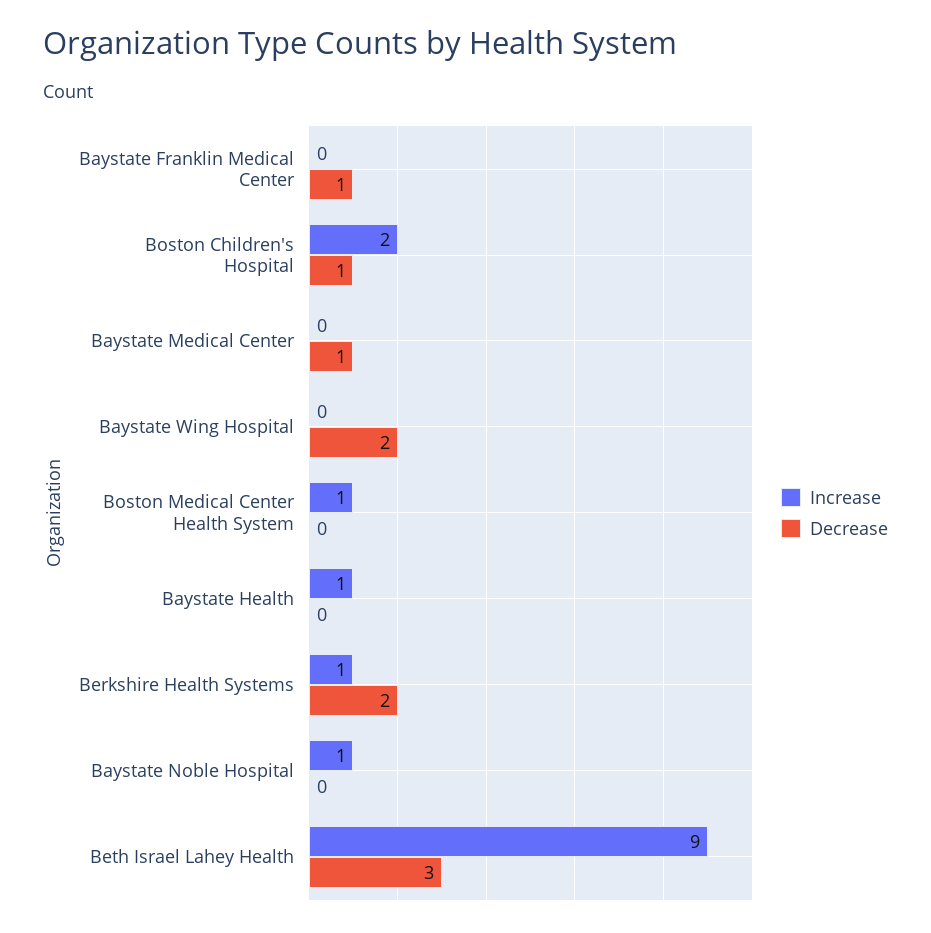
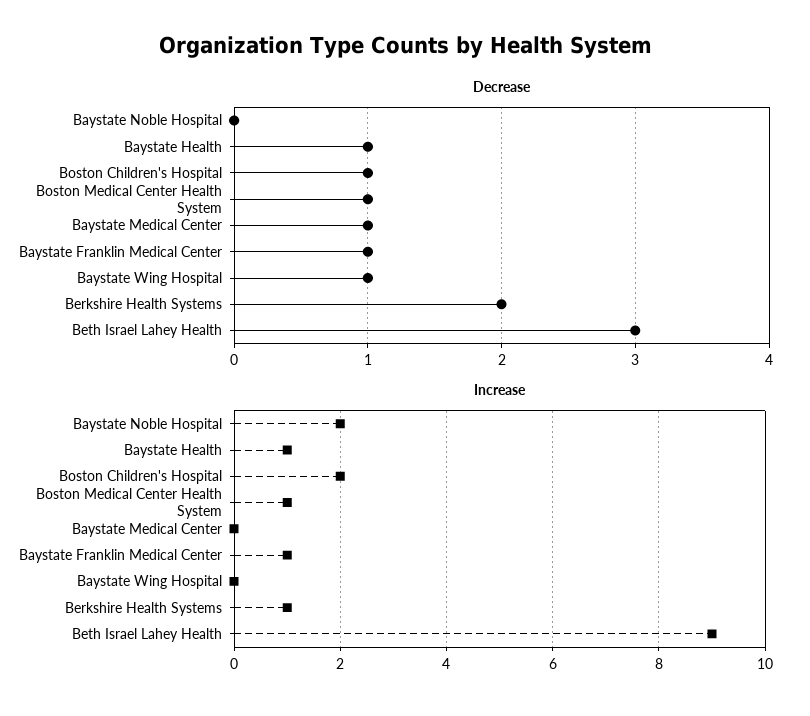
  {
    "Increase": {
-     "Baystate Franklin Medical Center": 0,
+     "Baystate Franklin Medical Center": 1,
      "Boston Children's Hospital": 2,
      "Baystate Medical Center": 0,
      "Baystate Wing Hospital": 0,
      "Boston Medical Center Health System": 1,
      "Baystate Health": 1,
      "Berkshire Health Systems": 1,
-     "Baystate Noble Hospital": 1,
+     "Baystate Noble Hospital": 2,
      "Beth Israel Lahey Health": 9
    },
    "Decrease": {
      "Baystate Franklin Medical Center": 1,
      "Boston Children's Hospital": 1,
      "Baystate Medical Center": 1,
-     "Baystate Wing Hospital": 2,
+     "Baystate Wing Hospital": 1,
-     "Boston Medical Center Health System": 0,
+     "Boston Medical Center Health System": 1,
-     "Baystate Health": 0,
+     "Baystate Health": 1,
      "Berkshire Health Systems": 2,
      "Baystate Noble Hospital": 0,
      "Beth Israel Lahey Health": 3
    }
  }

